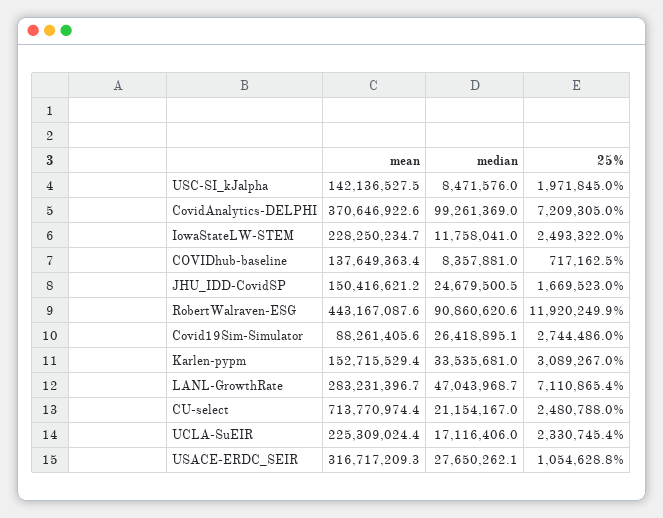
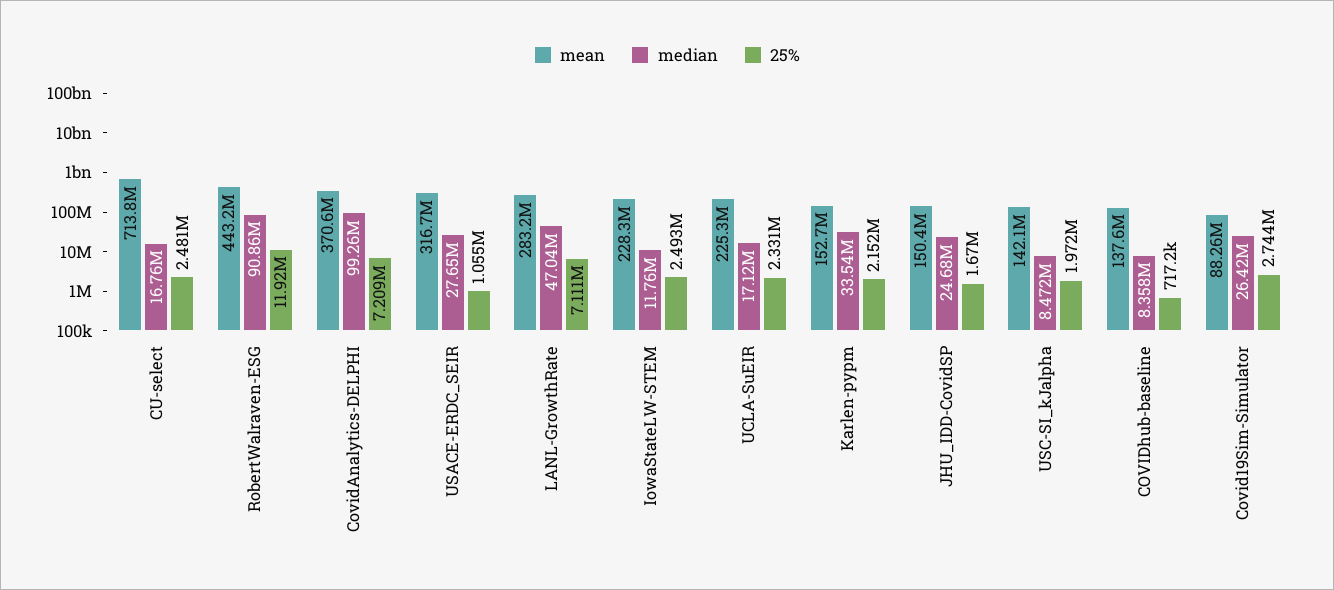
  {
    "mean": {
      "USC-SI_kJalpha": 142136527.5,
      "CovidAnalytics-DELPHI": 370646922.6,
      "IowaStateLW-STEM": 228250234.7,
      "COVIDhub-baseline": 137649363.4,
      "JHU_IDD-CovidSP": 150416621.2,
      "RobertWalraven-ESG": 443167087.6,
      "Covid19Sim-Simulator": 88261405.6,
      "Karlen-pypm": 152715529.4,
      "LANL-GrowthRate": 283231396.7,
      "CU-select": 713770974.4,
      "UCLA-SuEIR": 225309024.4,
      "USACE-ERDC_SEIR": 316717209.3
    },
    "median": {
      "USC-SI_kJalpha": 8471576,
      "CovidAnalytics-DELPHI": 99261369,
      "IowaStateLW-STEM": 11758041,
      "COVIDhub-baseline": 8357881,
      "JHU_IDD-CovidSP": 24679500.5,
      "RobertWalraven-ESG": 90860620.6,
      "Covid19Sim-Simulator": 26418895.1,
      "Karlen-pypm": 33535681,
      "LANL-GrowthRate": 47043968.7,
-     "CU-select": 21154167,
+     "CU-select": 16760000,
      "UCLA-SuEIR": 17116406,
      "USACE-ERDC_SEIR": 27650262.1
    },
    "25%": {
      "USC-SI_kJalpha": 1971845,
      "CovidAnalytics-DELPHI": 7209305,
      "IowaStateLW-STEM": 2493322,
      "COVIDhub-baseline": 717162.5,
      "JHU_IDD-CovidSP": 1669523,
      "RobertWalraven-ESG": 11920249.9,
      "Covid19Sim-Simulator": 2744486,
-     "Karlen-pypm": 3089267,
+     "Karlen-pypm": 2152000,
      "LANL-GrowthRate": 7110865.4,
      "CU-select": 2480788,
      "UCLA-SuEIR": 2330745.4,
      "USACE-ERDC_SEIR": 1054628.8
    }
  }

